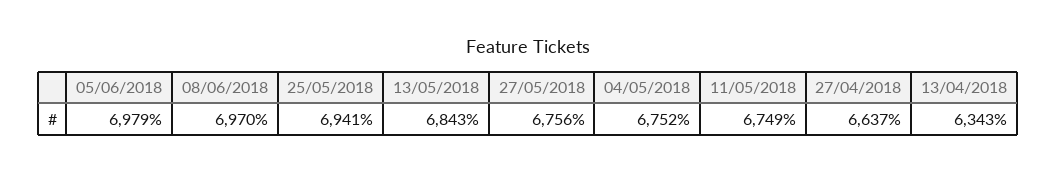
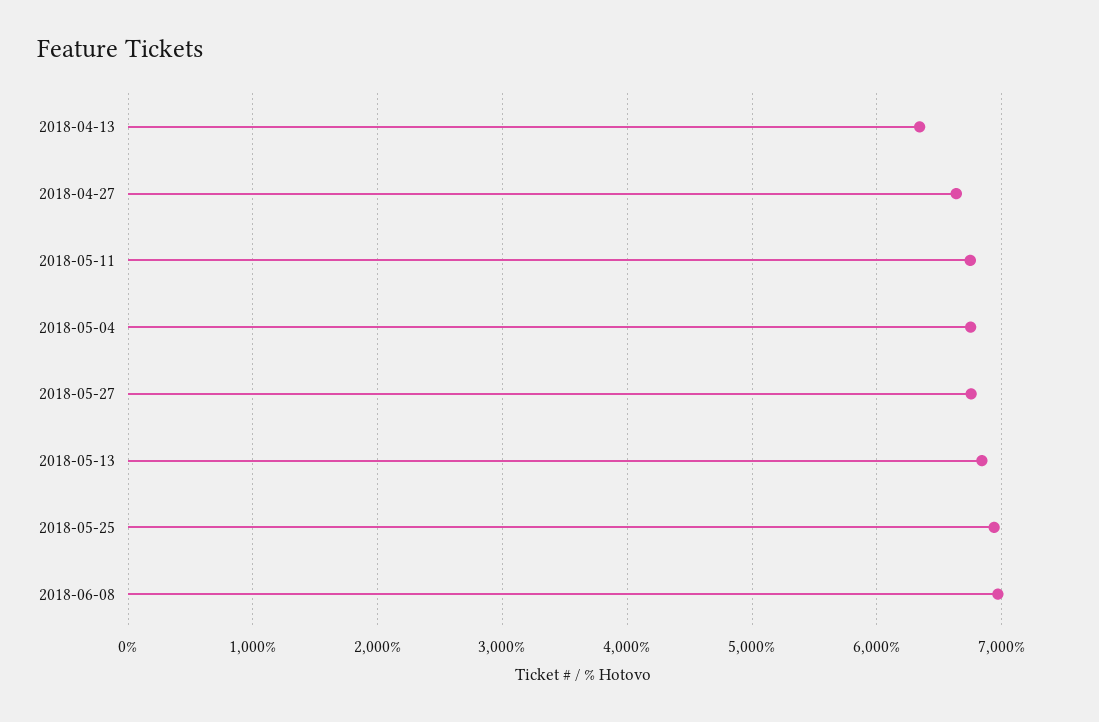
  {
-   "05/06/2018": 6979,
    "08/06/2018": 6970,
    "25/05/2018": 6941,
    "13/05/2018": 6843,
    "27/05/2018": 6756,
    "04/05/2018": 6752,
    "11/05/2018": 6749,
    "27/04/2018": 6637,
    "13/04/2018": 6343
  }

